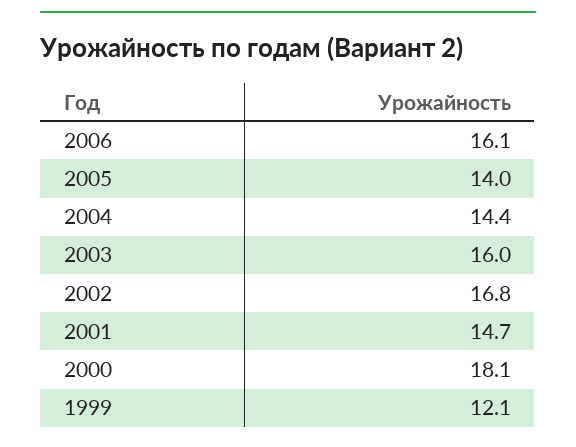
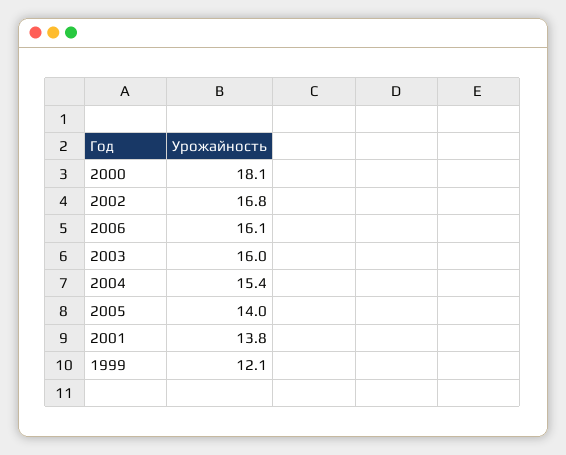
  {
    "2006": 16.1,
    "2005": 14,
-   "2004": 14.4,
+   "2004": 15.4,
    "2003": 16,
    "2002": 16.8,
-   "2001": 14.7,
+   "2001": 13.8,
    "2000": 18.1,
    "1999": 12.1
  }

